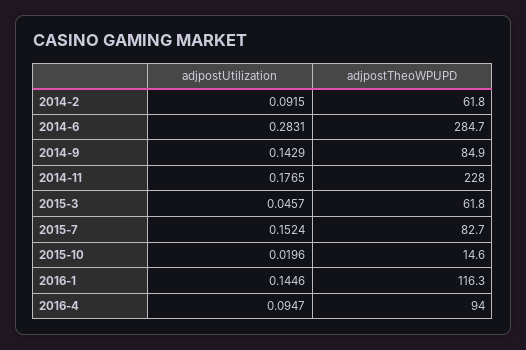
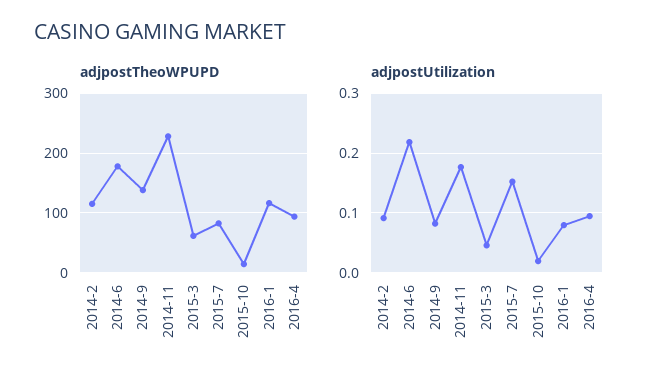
  {
    "adjpostUtilization": {
      "2014-2": 0.0915,
-     "2014-6": 0.2831,
+     "2014-6": 0.22,
-     "2014-9": 0.1429,
+     "2014-9": 0.08,
      "2014-11": 0.1765,
      "2015-3": 0.0457,
      "2015-7": 0.1524,
      "2015-10": 0.0196,
-     "2016-1": 0.1446,
+     "2016-1": 0.08,
      "2016-4": 0.0947
    },
    "adjpostTheoWPUPD": {
-     "2014-2": 61.8,
+     "2014-2": 120,
-     "2014-6": 284.7,
+     "2014-6": 180,
-     "2014-9": 84.9,
+     "2014-9": 140,
      "2014-11": 228,
      "2015-3": 61.8,
      "2015-7": 82.7,
      "2015-10": 14.6,
      "2016-1": 116.3,
      "2016-4": 94
    }
  }

